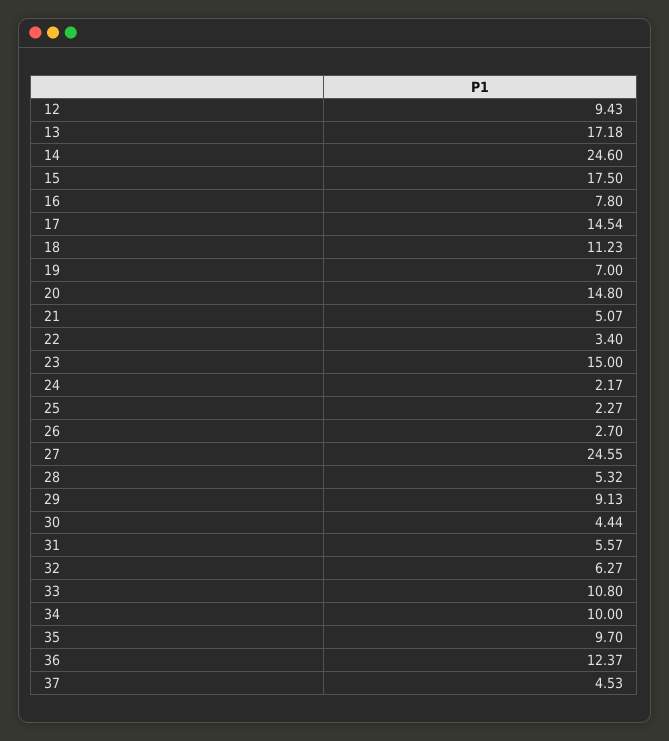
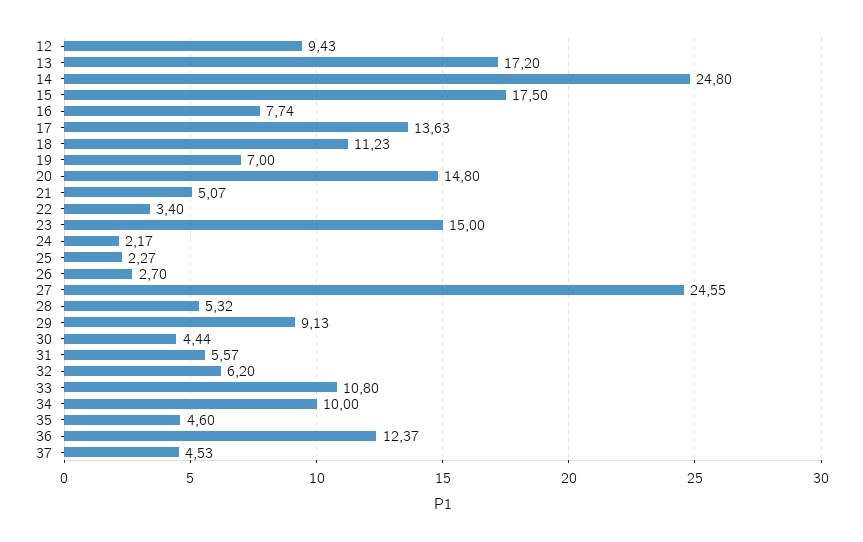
  {
    "12": 9.43,
-   "13": 17.18,
+   "13": 17.2,
-   "14": 24.6,
+   "14": 24.8,
    "15": 17.5,
-   "16": 7.8,
+   "16": 7.74,
-   "17": 14.54,
+   "17": 13.63,
    "18": 11.23,
    "19": 7,
    "20": 14.8,
    "21": 5.07,
    "22": 3.4,
    "23": 15,
    "24": 2.17,
    "25": 2.27,
    "26": 2.7,
    "27": 24.55,
    "28": 5.32,
    "29": 9.13,
    "30": 4.44,
    "31": 5.57,
-   "32": 6.27,
+   "32": 6.2,
    "33": 10.8,
    "34": 10,
-   "35": 9.7,
+   "35": 4.6,
    "36": 12.37,
    "37": 4.53
  }

